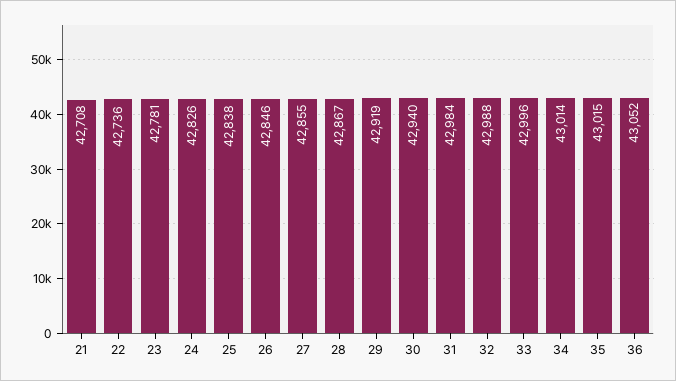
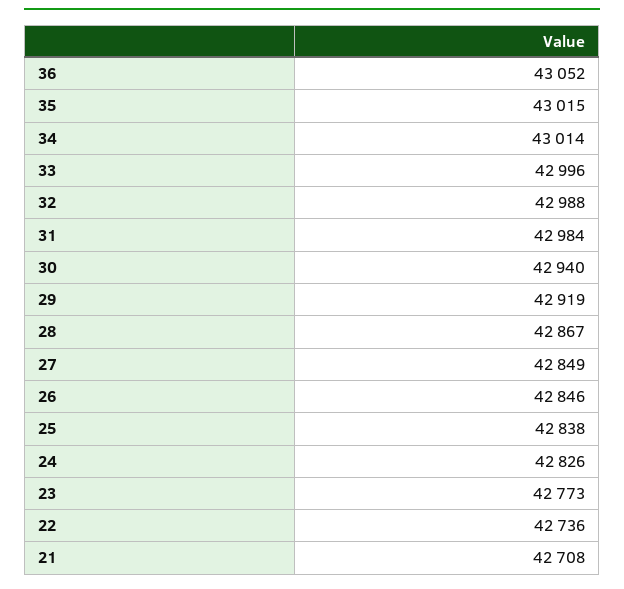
  {
    "21": 42708,
    "22": 42736,
-   "23": 42781,
+   "23": 42773,
    "24": 42826,
    "25": 42838,
    "26": 42846,
-   "27": 42855,
+   "27": 42849,
    "28": 42867,
    "29": 42919,
    "30": 42940,
    "31": 42984,
    "32": 42988,
    "33": 42996,
    "34": 43014,
    "35": 43015,
    "36": 43052
  }

